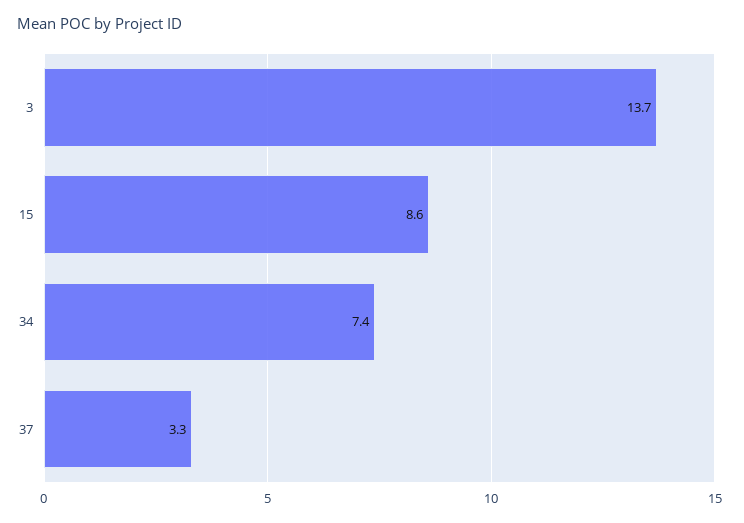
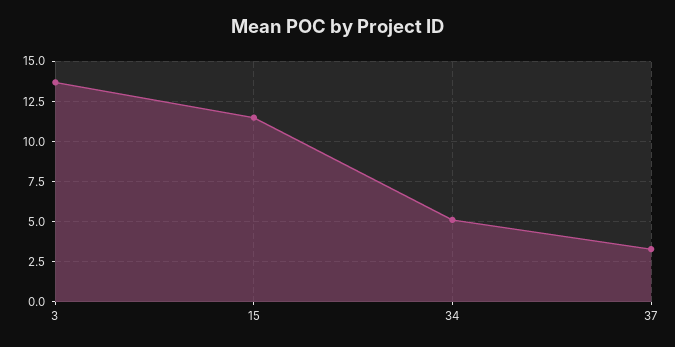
  {
    "3": 13.7,
-   "15": 8.6,
+   "15": 11.5,
-   "34": 7.4,
+   "34": 5,
    "37": 3.3
  }

